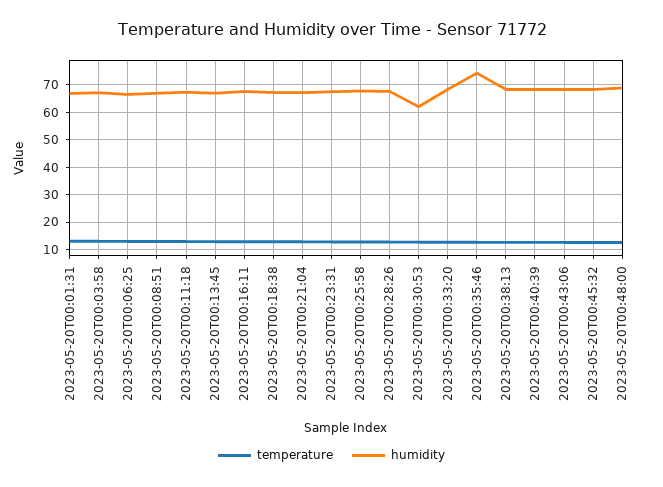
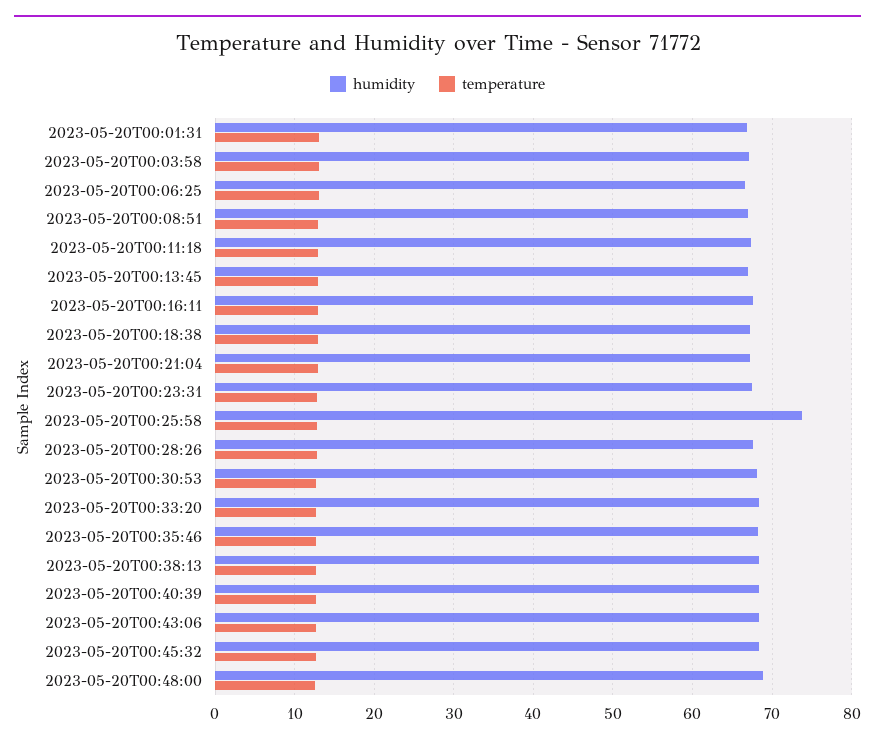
  {
    "temperature": {
      "2023-05-20T00:01:31": 13,
      "2023-05-20T00:03:58": 13,
      "2023-05-20T00:06:25": 13,
      "2023-05-20T00:08:51": 13,
      "2023-05-20T00:11:18": 13,
      "2023-05-20T00:13:45": 13,
      "2023-05-20T00:16:11": 13,
      "2023-05-20T00:18:38": 13,
      "2023-05-20T00:21:04": 13,
      "2023-05-20T00:23:31": 13,
      "2023-05-20T00:25:58": 13,
      "2023-05-20T00:28:26": 13,
      "2023-05-20T00:30:53": 13,
      "2023-05-20T00:33:20": 13,
      "2023-05-20T00:35:46": 13,
      "2023-05-20T00:38:13": 13,
      "2023-05-20T00:40:39": 13,
      "2023-05-20T00:43:06": 13,
      "2023-05-20T00:45:32": 13,
      "2023-05-20T00:48:00": 13
    },
    "humidity": {
      "2023-05-20T00:01:31": 67,
      "2023-05-20T00:03:58": 67,
      "2023-05-20T00:06:25": 67,
      "2023-05-20T00:08:51": 67,
      "2023-05-20T00:11:18": 67,
      "2023-05-20T00:13:45": 67,
      "2023-05-20T00:16:11": 68,
      "2023-05-20T00:18:38": 67,
      "2023-05-20T00:21:04": 67,
      "2023-05-20T00:23:31": 68,
-     "2023-05-20T00:25:58": 67.5,
+     "2023-05-20T00:25:58": 74,
      "2023-05-20T00:28:26": 68,
-     "2023-05-20T00:30:53": 62.5,
+     "2023-05-20T00:30:53": 68,
      "2023-05-20T00:33:20": 68,
-     "2023-05-20T00:35:46": 75,
+     "2023-05-20T00:35:46": 68,
      "2023-05-20T00:38:13": 68,
      "2023-05-20T00:40:39": 68,
      "2023-05-20T00:43:06": 68,
      "2023-05-20T00:45:32": 68,
      "2023-05-20T00:48:00": 69
    }
  }

